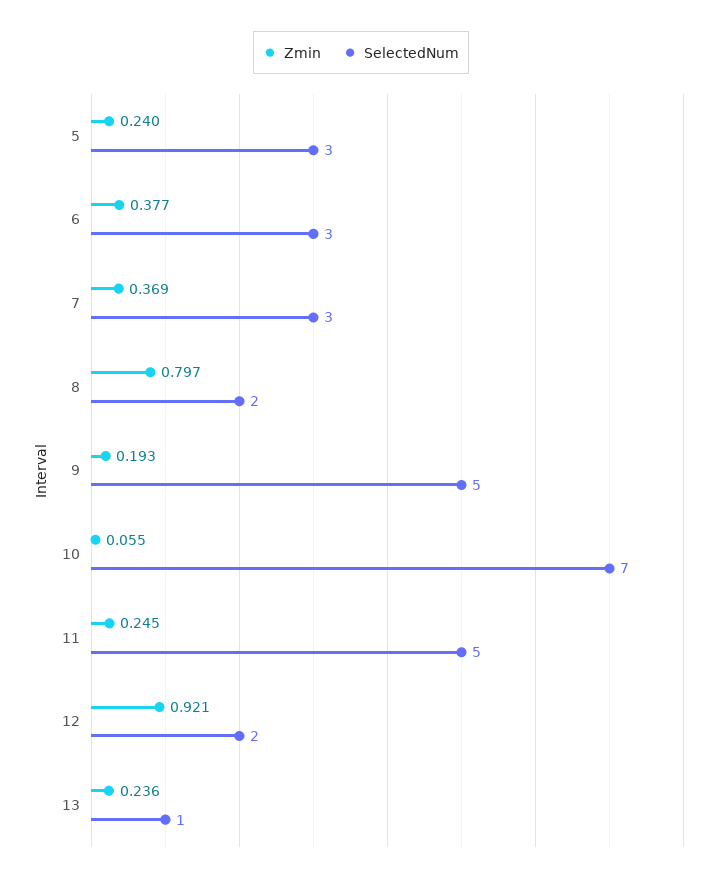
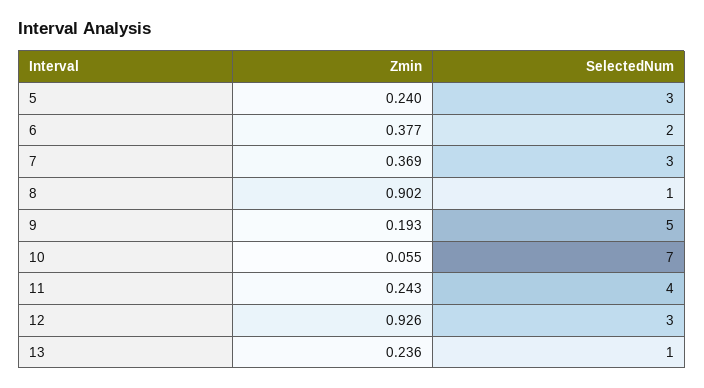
  {
    "Zmin": {
      "5": 0.24,
      "6": 0.377,
      "7": 0.369,
-     "8": 0.797,
+     "8": 0.902,
      "9": 0.193,
      "10": 0.055,
-     "11": 0.245,
+     "11": 0.243,
-     "12": 0.921,
+     "12": 0.926,
      "13": 0.236
    },
    "SelectedNum": {
      "5": 3,
-     "6": 3,
+     "6": 2,
      "7": 3,
-     "8": 2,
+     "8": 1,
      "9": 5,
      "10": 7,
-     "11": 5,
+     "11": 4,
-     "12": 2,
+     "12": 3,
      "13": 1
    }
  }

